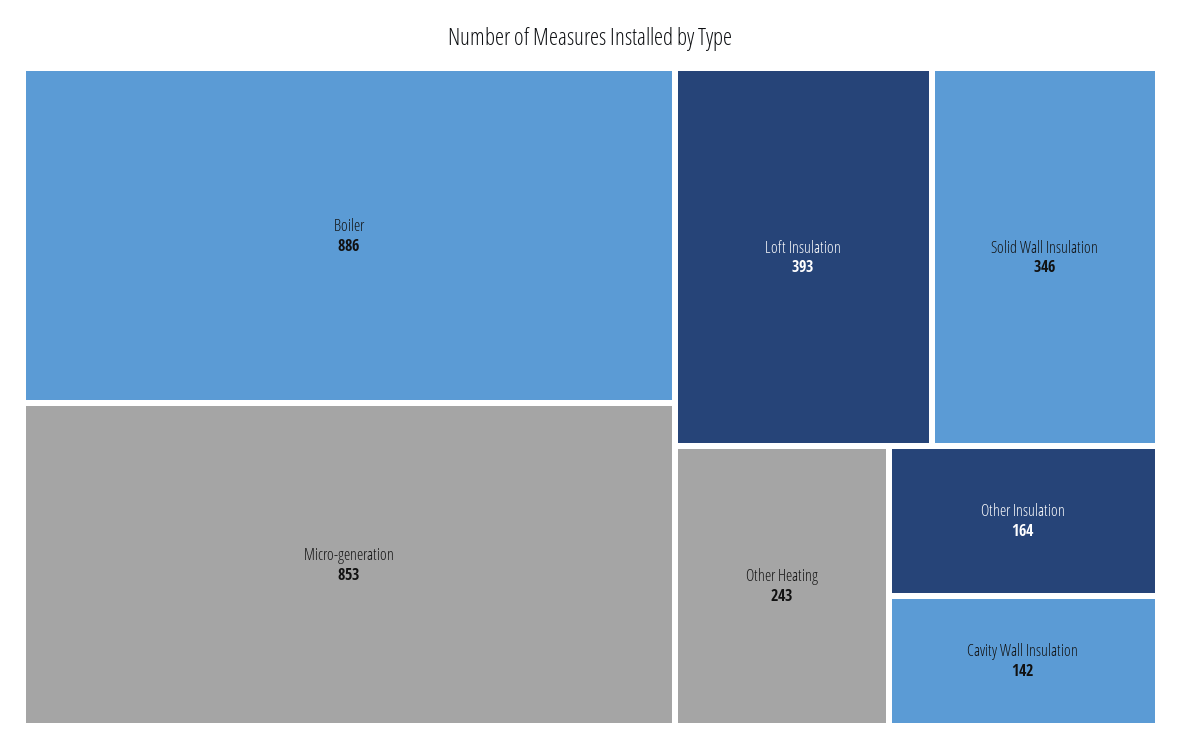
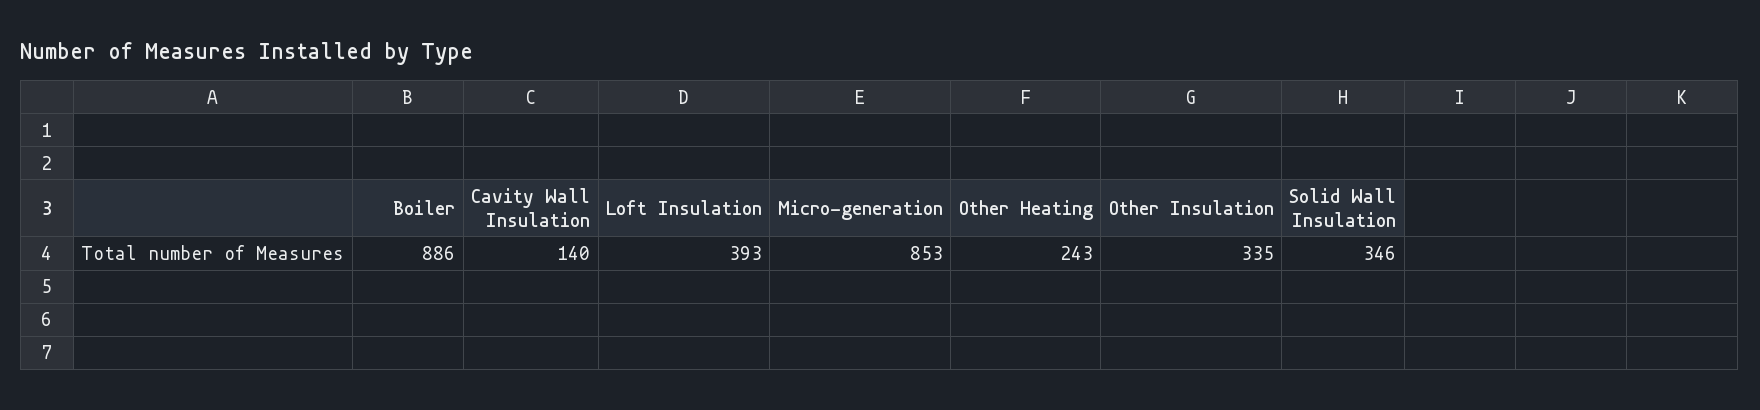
  {
    "Boiler": 886,
    "Micro-generation": 853,
    "Loft Insulation": 393,
    "Solid Wall Insulation": 346,
    "Other Heating": 243,
-   "Other Insulation": 164,
+   "Other Insulation": 335,
-   "Cavity Wall Insulation": 142
+   "Cavity Wall Insulation": 140
  }

